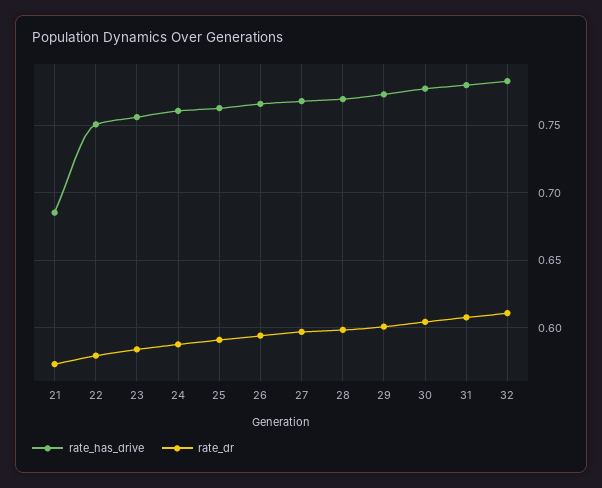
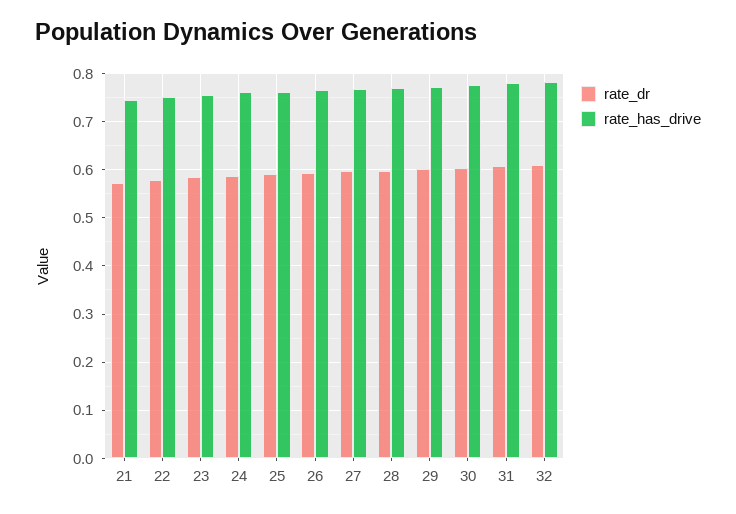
  {
    "rate_has_drive": {
-     "21": 0.685,
+     "21": 0.74,
      "22": 0.75,
      "23": 0.755,
      "24": 0.76,
      "25": 0.765,
      "26": 0.765,
      "27": 0.77,
      "28": 0.77,
      "29": 0.775,
      "30": 0.775,
      "31": 0.78,
      "32": 0.785
    },
    "rate_dr": {
      "21": 0.575,
      "22": 0.58,
      "23": 0.585,
      "24": 0.59,
      "25": 0.59,
      "26": 0.595,
      "27": 0.595,
      "28": 0.6,
      "29": 0.6,
      "30": 0.605,
      "31": 0.61,
      "32": 0.61
    }
  }

